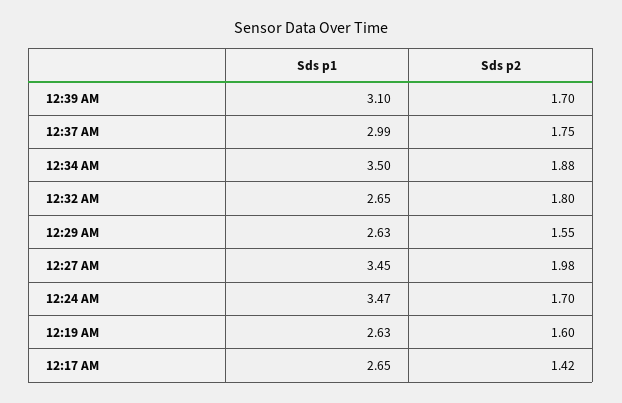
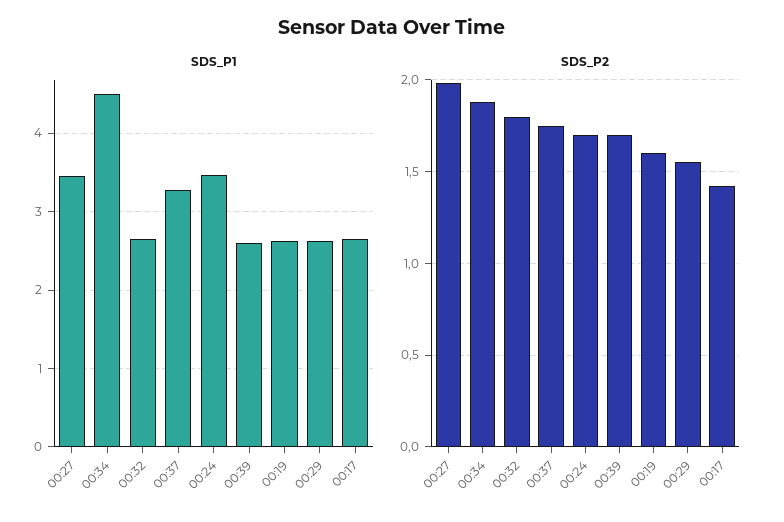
  {
    "Sds p1": {
-     "12:39 AM": 3.1,
+     "12:39 AM": 2.6,
-     "12:37 AM": 2.99,
+     "12:37 AM": 3.3,
-     "12:34 AM": 3.5,
+     "12:34 AM": 4.5,
      "12:32 AM": 2.65,
      "12:29 AM": 2.63,
      "12:27 AM": 3.45,
      "12:24 AM": 3.47,
      "12:19 AM": 2.63,
      "12:17 AM": 2.65
    },
    "Sds p2": {
      "12:39 AM": 1.7,
      "12:37 AM": 1.75,
      "12:34 AM": 1.88,
      "12:32 AM": 1.8,
      "12:29 AM": 1.55,
      "12:27 AM": 1.98,
      "12:24 AM": 1.7,
      "12:19 AM": 1.6,
      "12:17 AM": 1.42
    }
  }

